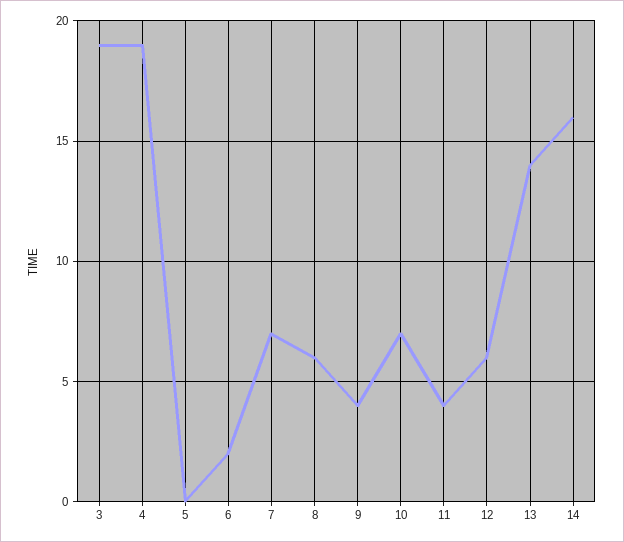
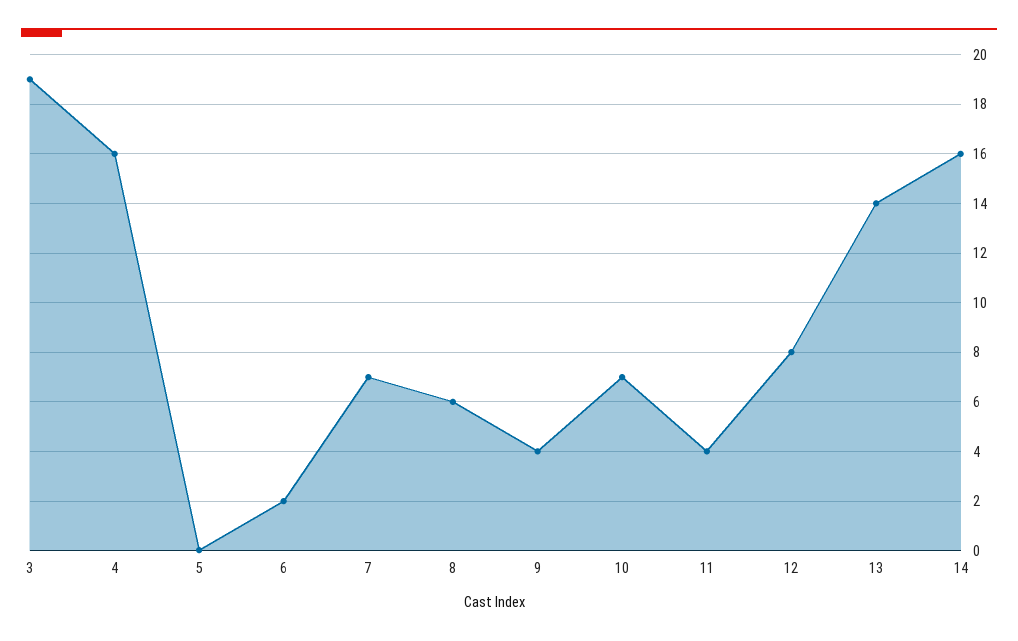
  {
    "3": 19,
-   "4": 19,
+   "4": 16,
    "5": 0,
    "6": 2,
    "7": 7,
    "8": 6,
    "9": 4,
    "10": 7,
    "11": 4,
-   "12": 6,
+   "12": 8,
    "13": 14,
    "14": 16
  }

